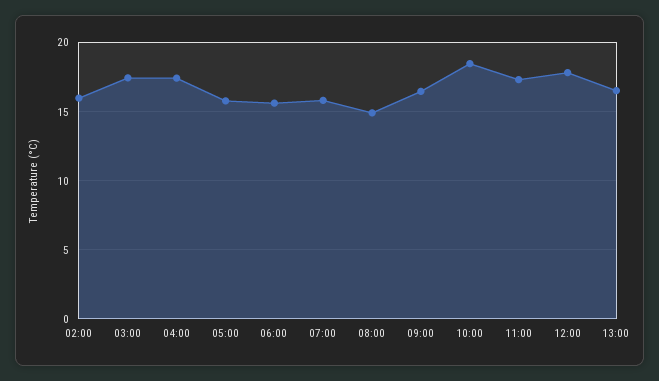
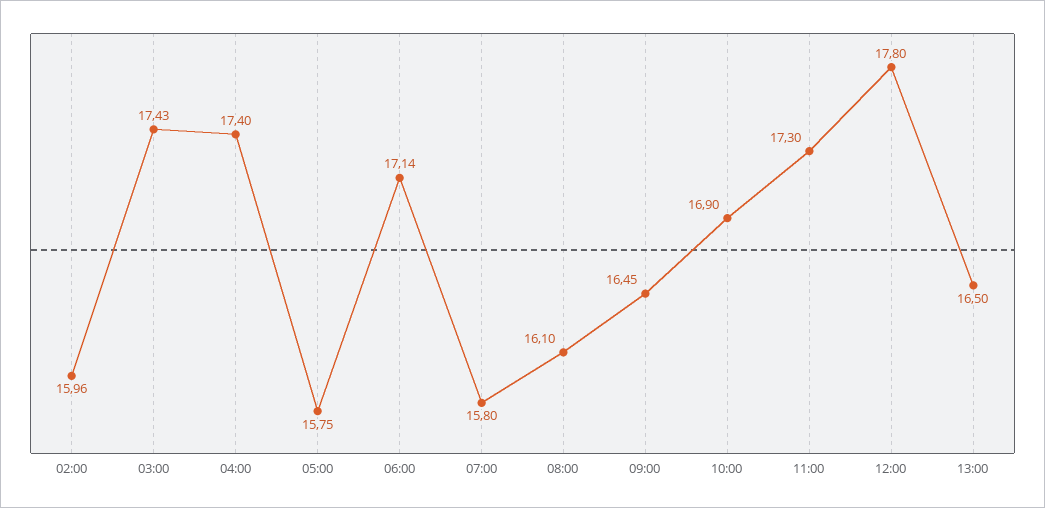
  {
    "02:00": 15.96,
    "03:00": 17.43,
    "04:00": 17.4,
    "05:00": 15.75,
-   "06:00": 15.5,
+   "06:00": 17.14,
    "07:00": 15.8,
-   "08:00": 15,
+   "08:00": 16.1,
    "09:00": 16.45,
-   "10:00": 18.5,
+   "10:00": 16.9,
    "11:00": 17.3,
    "12:00": 17.8,
    "13:00": 16.5
  }

